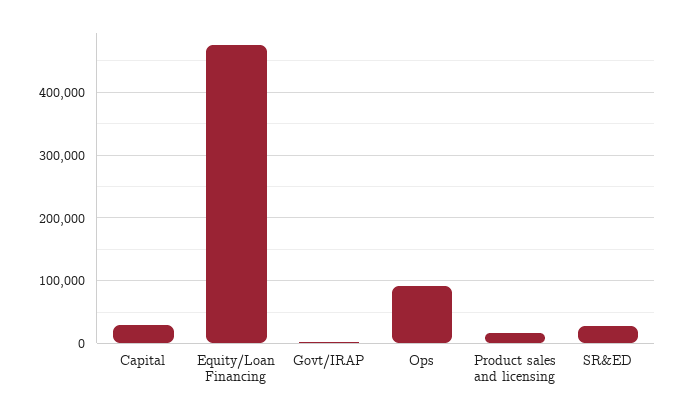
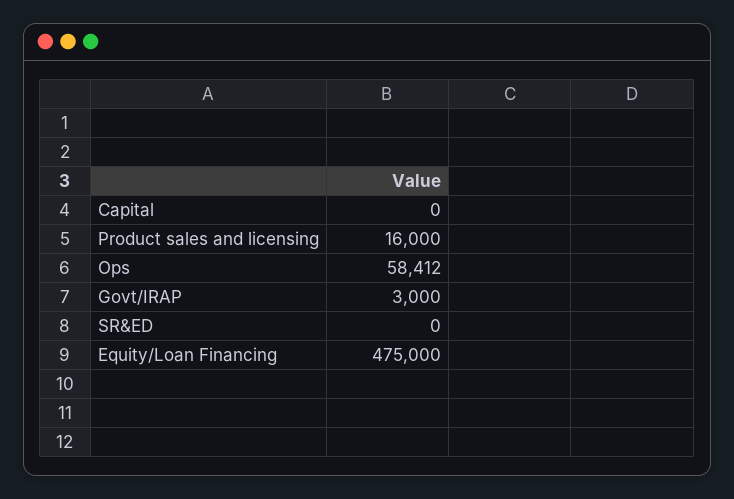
  {
-   "Capital": 30000,
+   "Capital": 0,
    "Equity/Loan Financing": 475000,
    "Govt/IRAP": 3000,
-   "Ops": 90000,
+   "Ops": 58412,
    "Product sales and licensing": 16000,
-   "SR&ED": 30000
+   "SR&ED": 0
  }

